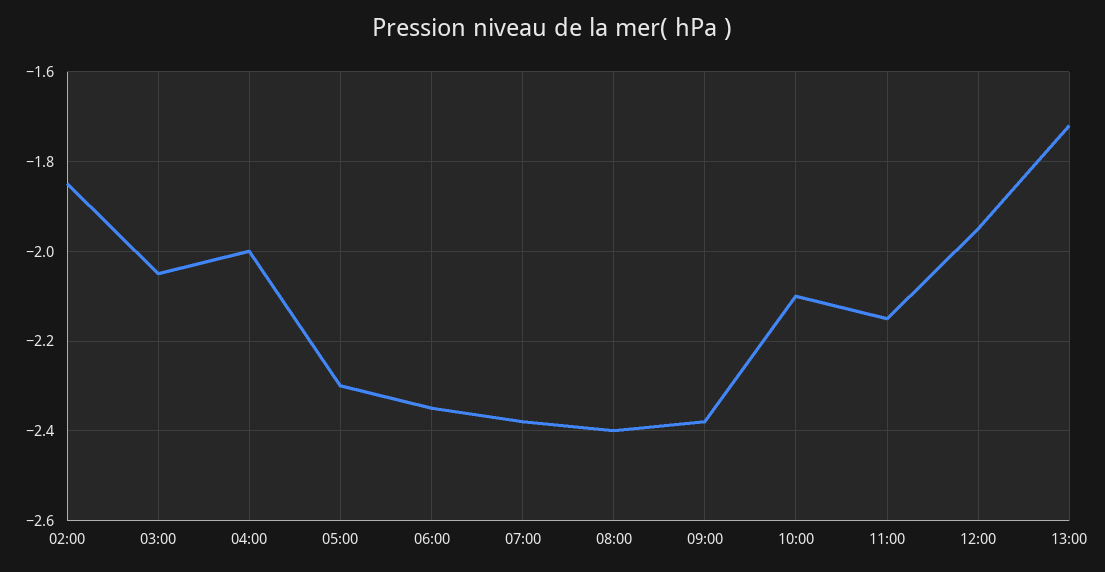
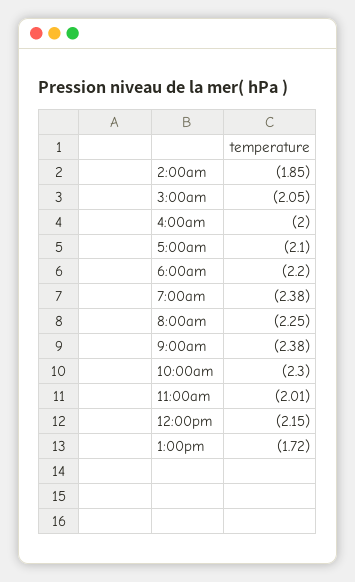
  {
    "02:00": -1.85,
    "03:00": -2.05,
    "04:00": -2,
-   "05:00": -2.3,
+   "05:00": -2.1,
-   "06:00": -2.35,
+   "06:00": -2.2,
    "07:00": -2.38,
-   "08:00": -2.4,
+   "08:00": -2.25,
    "09:00": -2.38,
-   "10:00": -2.1,
+   "10:00": -2.3,
-   "11:00": -2.15,
+   "11:00": -2.01,
-   "12:00": -1.95,
+   "12:00": -2.15,
    "13:00": -1.72
  }

